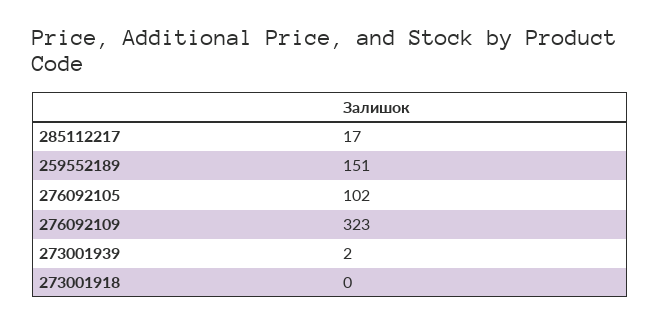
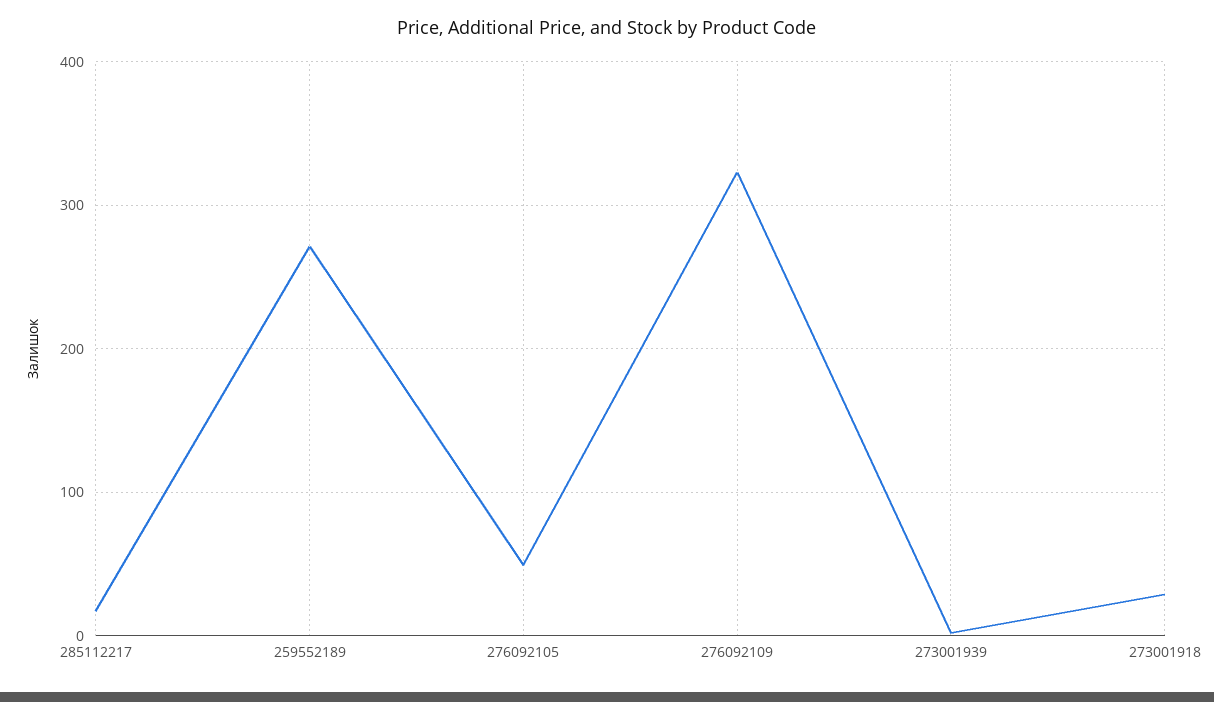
  {
    "285112217": 17,
-   "259552189": 151,
+   "259552189": 270,
-   "276092105": 102,
+   "276092105": 50,
    "276092109": 323,
    "273001939": 2,
-   "273001918": 0
+   "273001918": 30
  }

